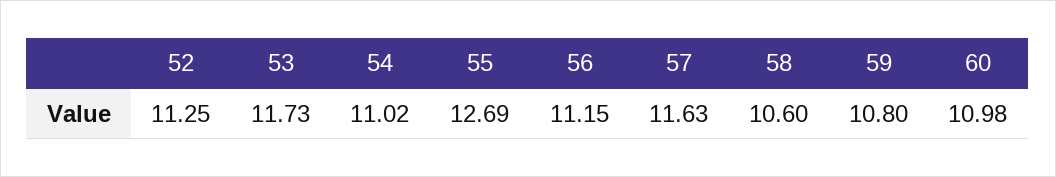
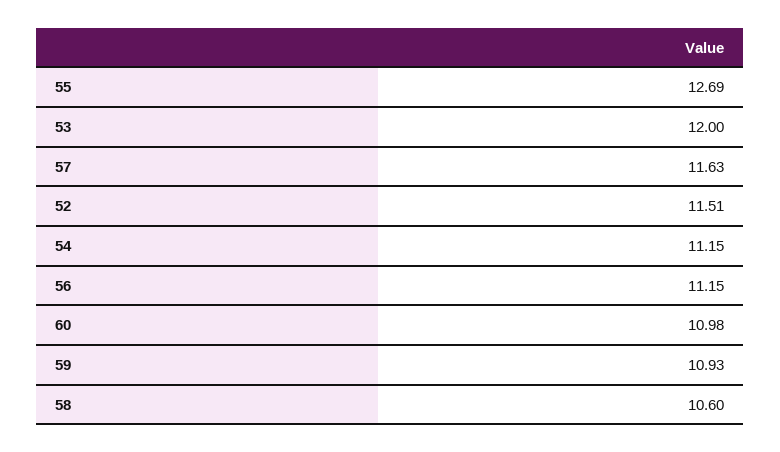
  {
-   "52": 11.25,
+   "52": 11.51,
-   "53": 11.73,
+   "53": 12,
-   "54": 11.02,
+   "54": 11.15,
    "55": 12.69,
    "56": 11.15,
    "57": 11.63,
    "58": 10.6,
-   "59": 10.8,
+   "59": 10.93,
    "60": 10.98
  }

